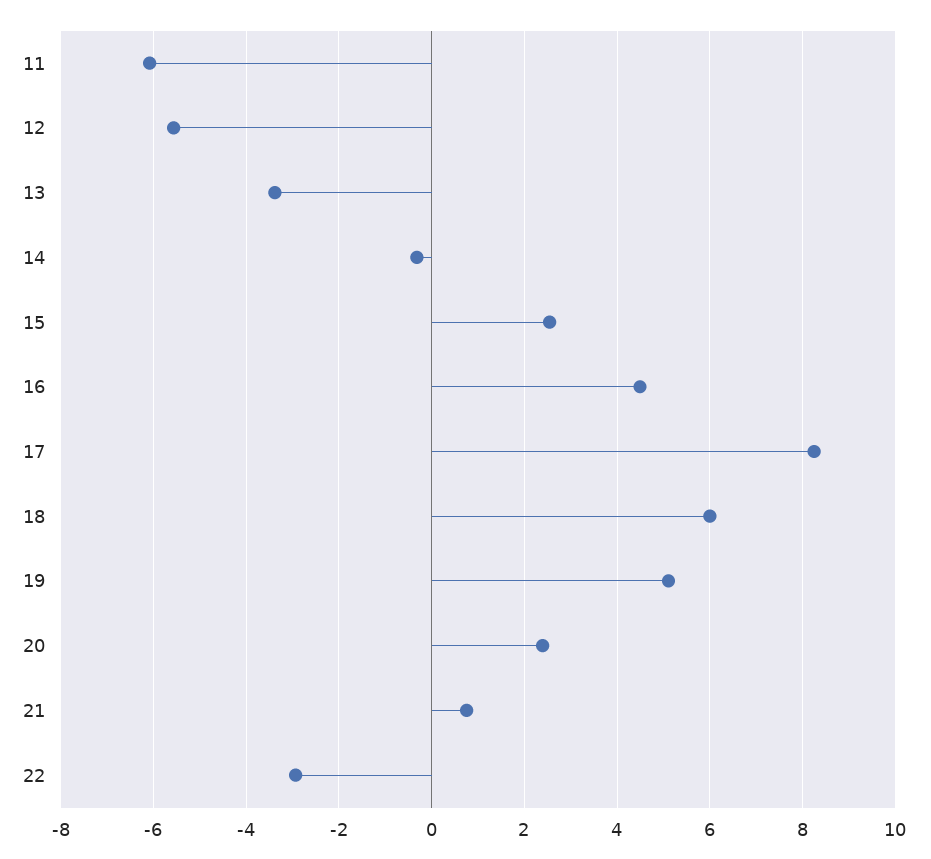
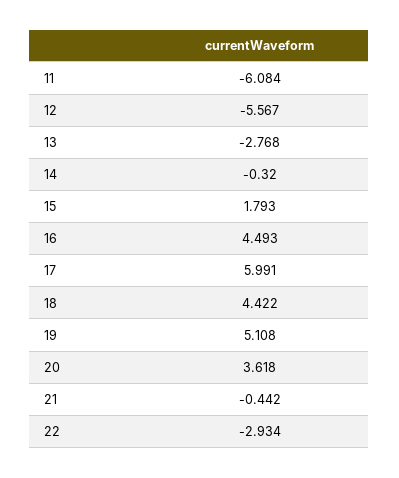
  {
    "11": -6.084,
    "12": -5.567,
-   "13": -3.4,
+   "13": -2.768,
    "14": -0.32,
-   "15": 2.6,
+   "15": 1.793,
    "16": 4.493,
-   "17": 8.2,
+   "17": 5.991,
-   "18": 6,
+   "18": 4.422,
    "19": 5.108,
-   "20": 2.4,
+   "20": 3.618,
-   "21": 0.8,
+   "21": -0.442,
    "22": -2.934
  }

